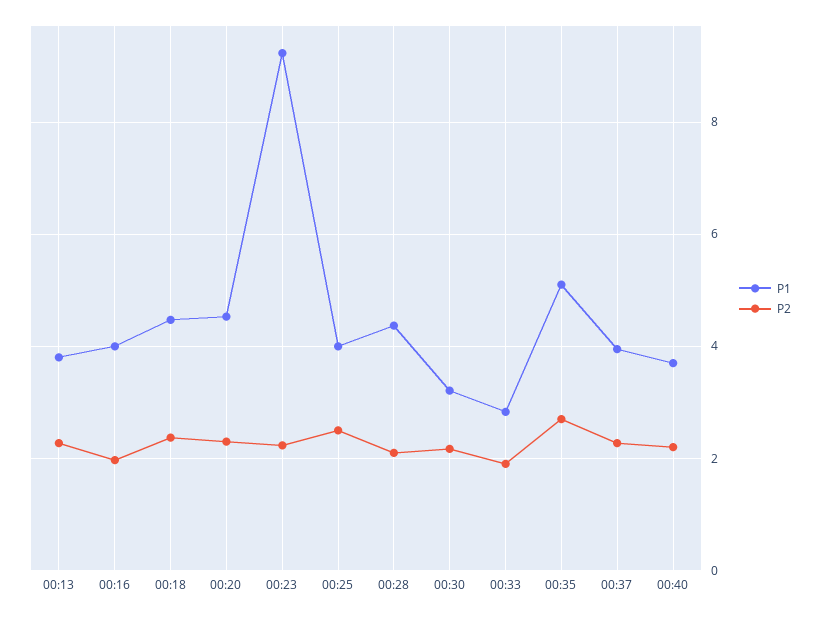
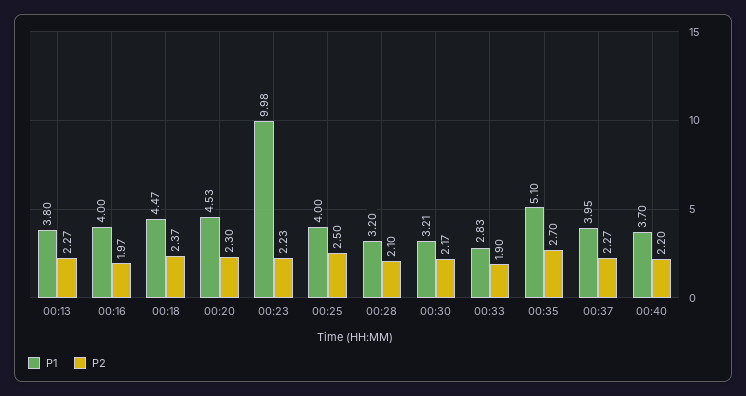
  {
    "P1": {
      "00:13": 3.8,
      "00:16": 4,
      "00:18": 4.47,
      "00:20": 4.53,
-     "00:23": 9.2,
+     "00:23": 9.98,
      "00:25": 4,
-     "00:28": 4.4,
+     "00:28": 3.2,
      "00:30": 3.21,
      "00:33": 2.83,
      "00:35": 5.1,
      "00:37": 3.95,
      "00:40": 3.7
    },
    "P2": {
      "00:13": 2.27,
      "00:16": 1.97,
      "00:18": 2.37,
      "00:20": 2.3,
      "00:23": 2.23,
      "00:25": 2.5,
      "00:28": 2.1,
      "00:30": 2.17,
      "00:33": 1.9,
      "00:35": 2.7,
      "00:37": 2.27,
      "00:40": 2.2
    }
  }

